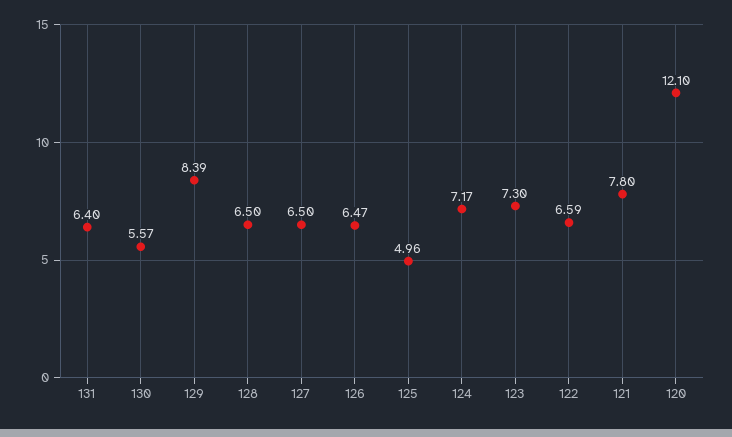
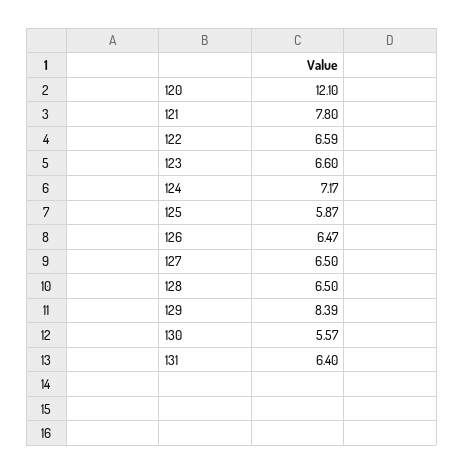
  {
    "131": 6.4,
    "130": 5.57,
    "129": 8.39,
    "128": 6.5,
    "127": 6.5,
    "126": 6.47,
-   "125": 4.96,
+   "125": 5.87,
    "124": 7.17,
-   "123": 7.3,
+   "123": 6.6,
    "122": 6.59,
    "121": 7.8,
    "120": 12.1
  }

